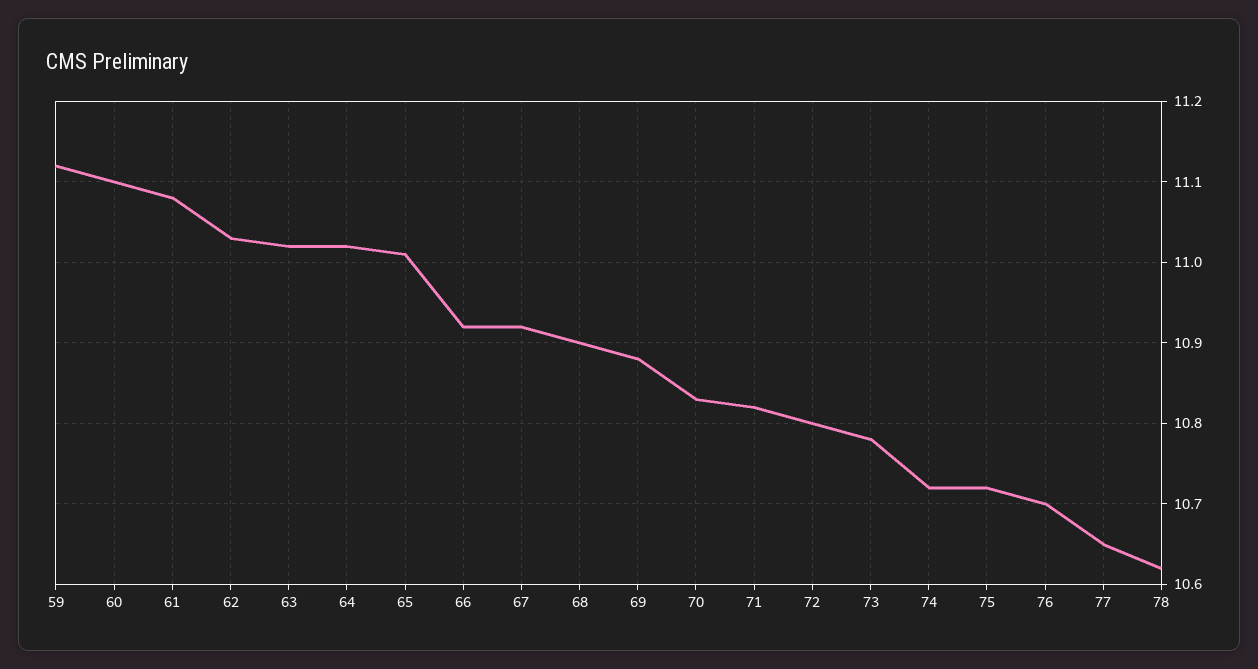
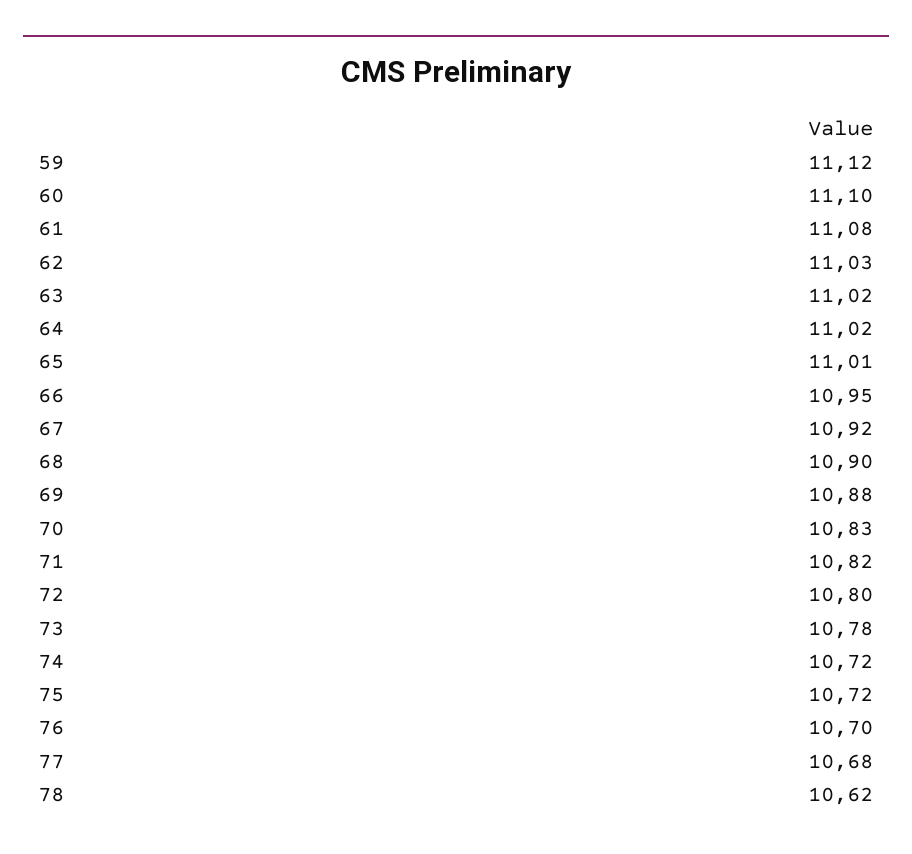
  {
    "59": 11.12,
    "60": 11.1,
    "61": 11.08,
    "62": 11.03,
    "63": 11.02,
    "64": 11.02,
    "65": 11.01,
-   "66": 10.92,
+   "66": 10.95,
    "67": 10.92,
    "68": 10.9,
    "69": 10.88,
    "70": 10.83,
    "71": 10.82,
    "72": 10.8,
    "73": 10.78,
    "74": 10.72,
    "75": 10.72,
    "76": 10.7,
-   "77": 10.65,
+   "77": 10.68,
    "78": 10.62
  }

